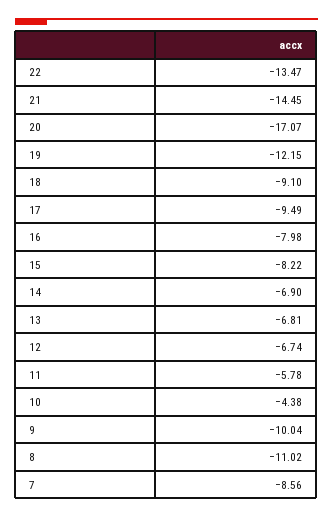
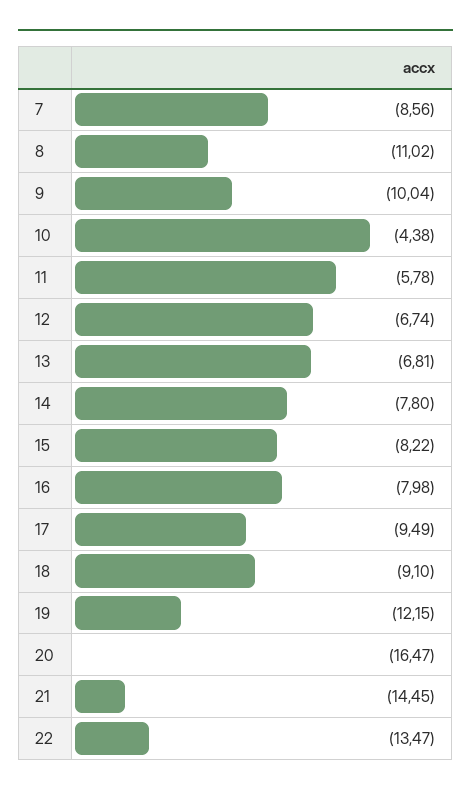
  {
    "22": -13.47,
    "21": -14.45,
-   "20": -17.07,
+   "20": -16.47,
    "19": -12.15,
    "18": -9.1,
    "17": -9.49,
    "16": -7.98,
    "15": -8.22,
-   "14": -6.9,
+   "14": -7.8,
    "13": -6.81,
    "12": -6.74,
    "11": -5.78,
    "10": -4.38,
    "9": -10.04,
    "8": -11.02,
    "7": -8.56
  }

